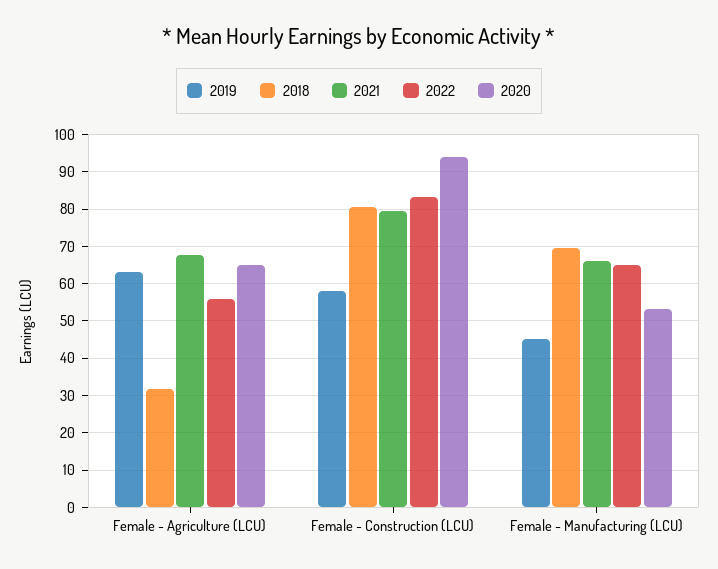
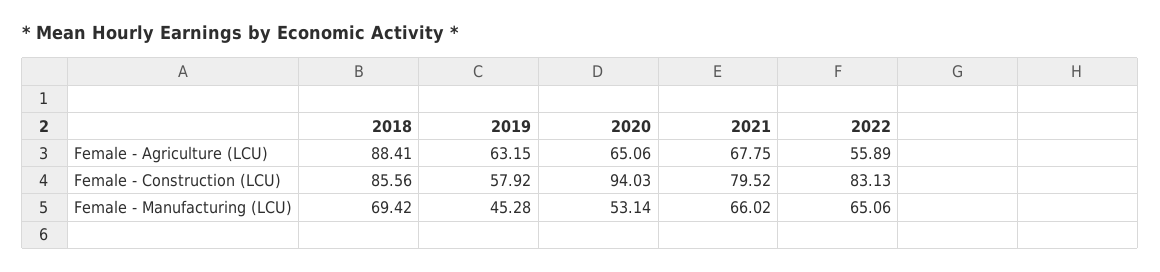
  {
    "2019": {
      "Female - Agriculture (LCU)": 63.15,
      "Female - Construction (LCU)": 57.92,
      "Female - Manufacturing (LCU)": 45.28
    },
    "2018": {
-     "Female - Agriculture (LCU)": 32,
+     "Female - Agriculture (LCU)": 88.41,
-     "Female - Construction (LCU)": 80,
+     "Female - Construction (LCU)": 85.56,
      "Female - Manufacturing (LCU)": 69.42
    },
    "2021": {
      "Female - Agriculture (LCU)": 67.75,
      "Female - Construction (LCU)": 79.52,
      "Female - Manufacturing (LCU)": 66.02
    },
    "2022": {
      "Female - Agriculture (LCU)": 55.89,
      "Female - Construction (LCU)": 83.13,
      "Female - Manufacturing (LCU)": 65.06
    },
    "2020": {
      "Female - Agriculture (LCU)": 65.06,
      "Female - Construction (LCU)": 94.03,
      "Female - Manufacturing (LCU)": 53.14
    }
  }

